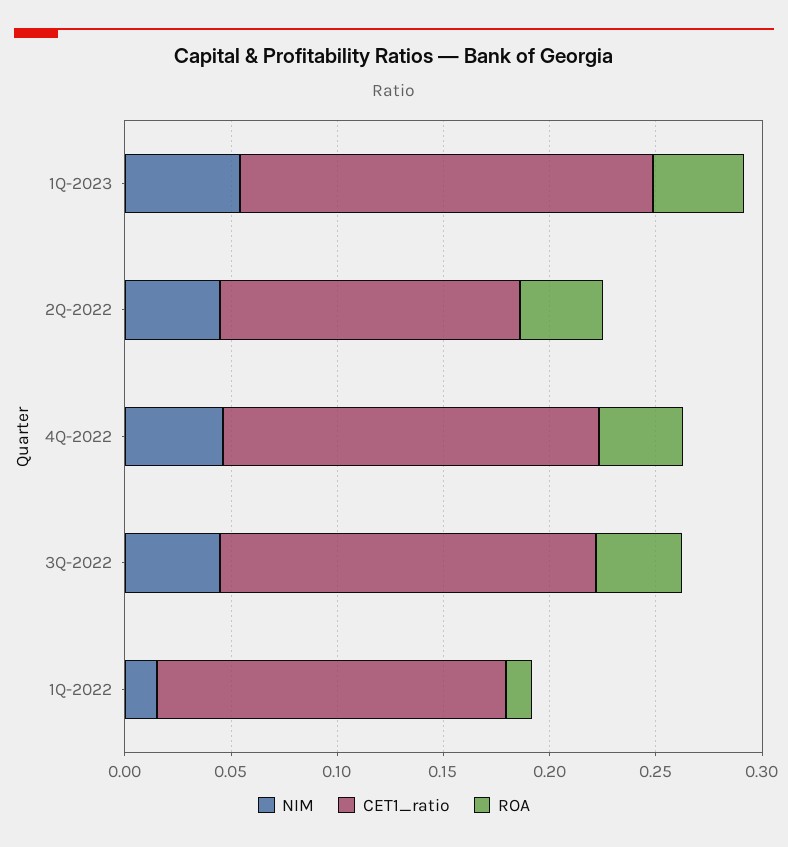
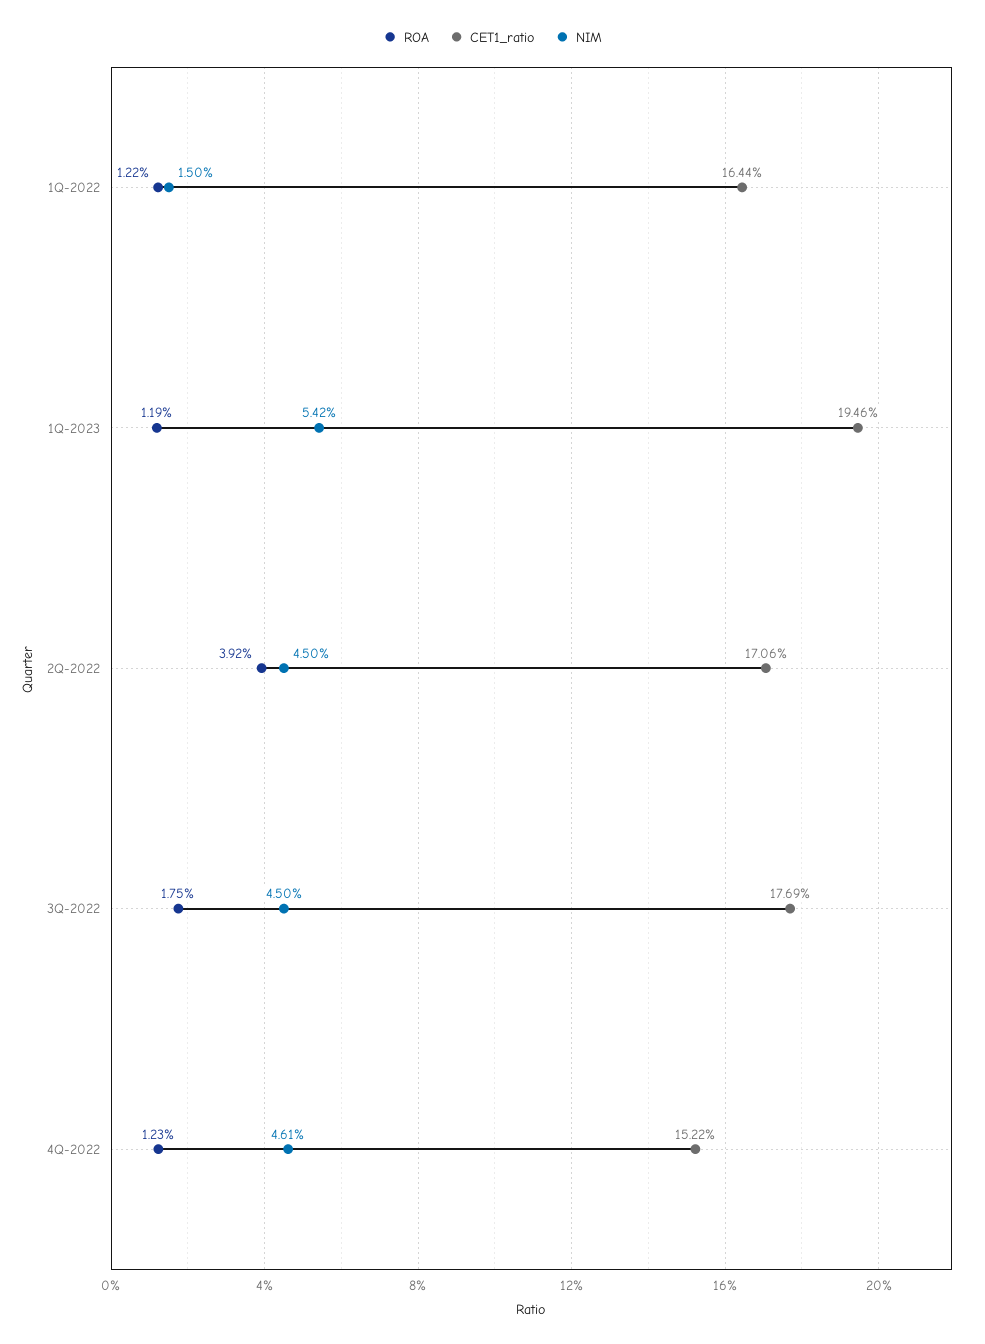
  {
    "NIM": {
      "1Q-2023": 0.0542,
      "2Q-2022": 0.045,
      "4Q-2022": 0.0461,
      "3Q-2022": 0.045,
      "1Q-2022": 0.015
    },
    "CET1_ratio": {
      "1Q-2023": 0.1946,
-     "2Q-2022": 0.14,
+     "2Q-2022": 0.1706,
-     "4Q-2022": 0.18,
+     "4Q-2022": 0.1522,
      "3Q-2022": 0.1769,
      "1Q-2022": 0.1644
    },
    "ROA": {
-     "1Q-2023": 0.04,
+     "1Q-2023": 0.0119,
      "2Q-2022": 0.0392,
-     "4Q-2022": 0.04,
+     "4Q-2022": 0.0123,
-     "3Q-2022": 0.04,
+     "3Q-2022": 0.0175,
      "1Q-2022": 0.0122
    }
  }

